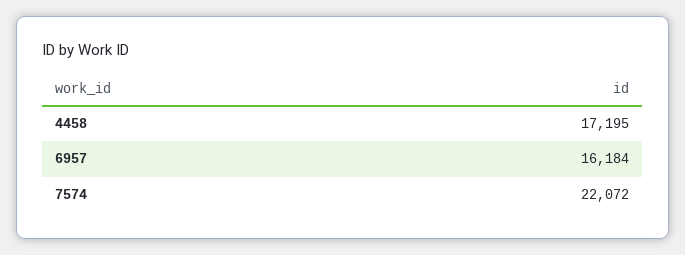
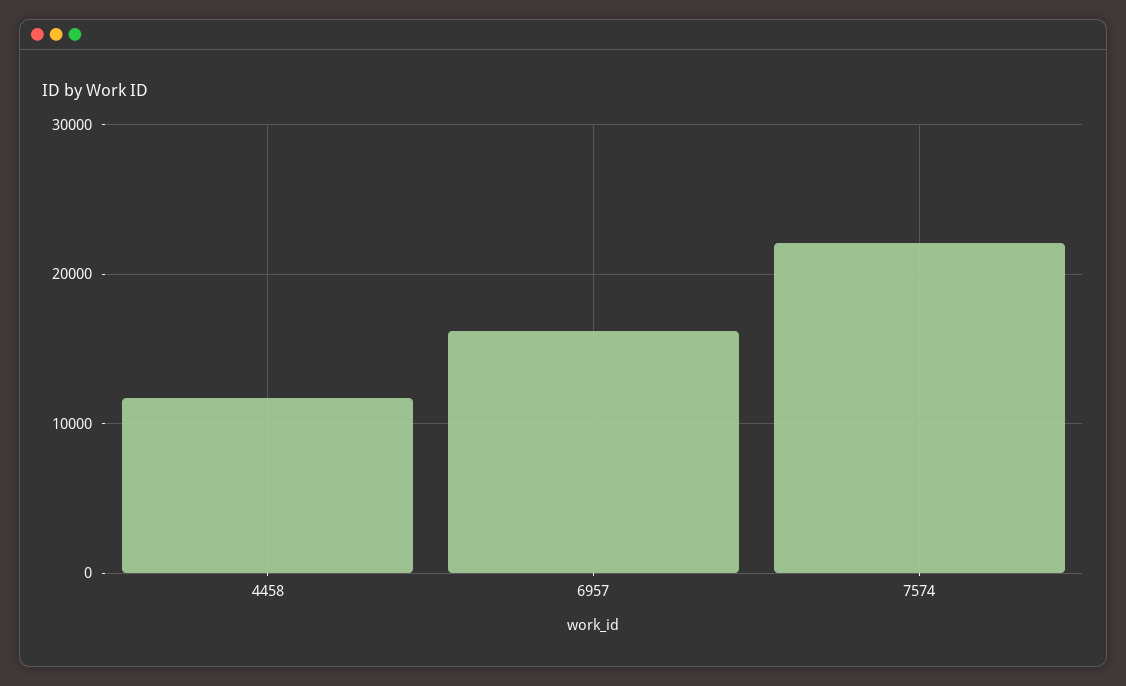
  {
-   "4458": 17195,
+   "4458": 12000,
    "6957": 16184,
    "7574": 22072
  }

